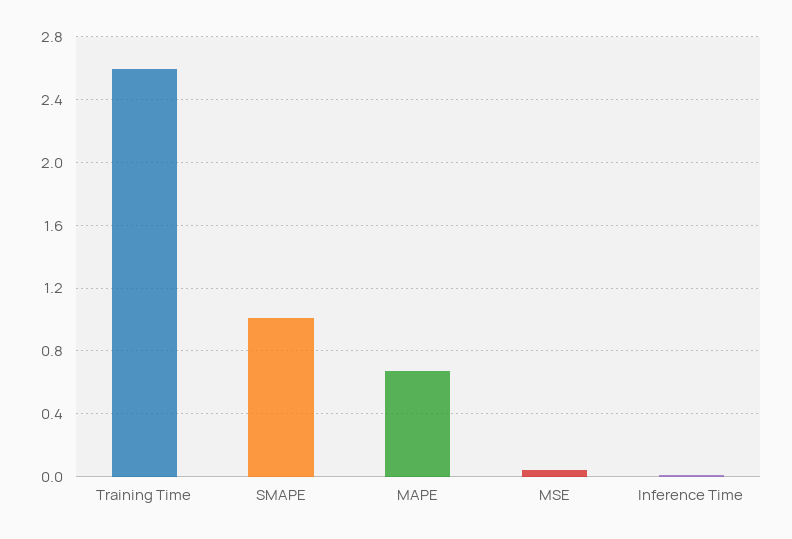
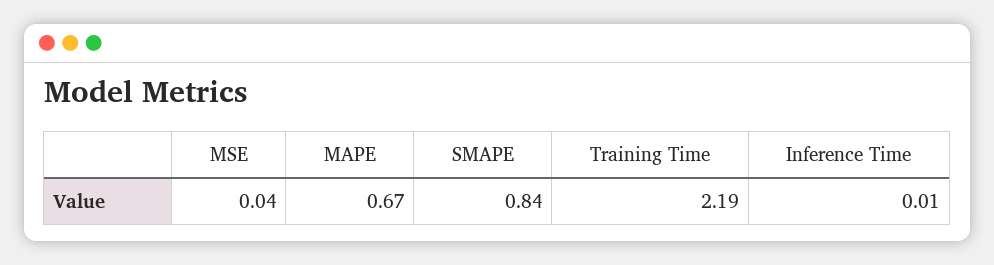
  {
-   "Training Time": 2.6,
+   "Training Time": 2.19,
-   "SMAPE": 1,
+   "SMAPE": 0.84,
    "MAPE": 0.67,
    "MSE": 0.04,
    "Inference Time": 0.01
  }

